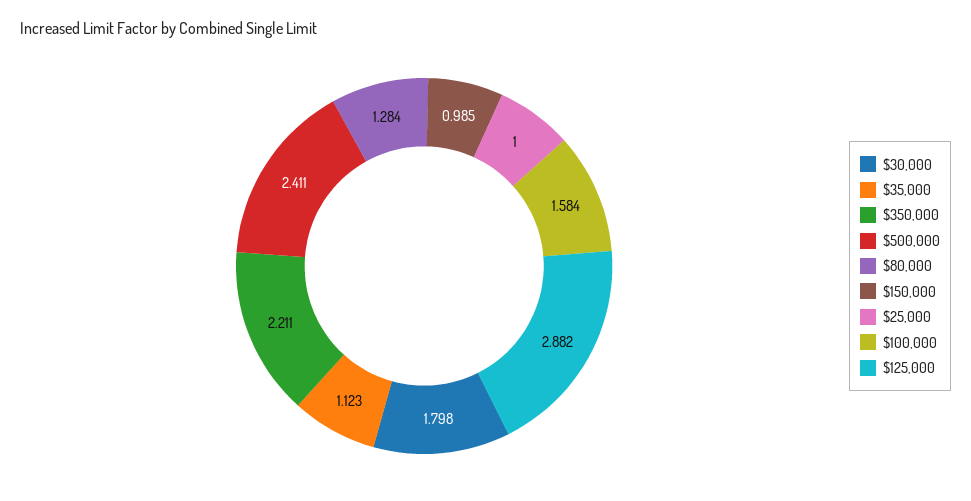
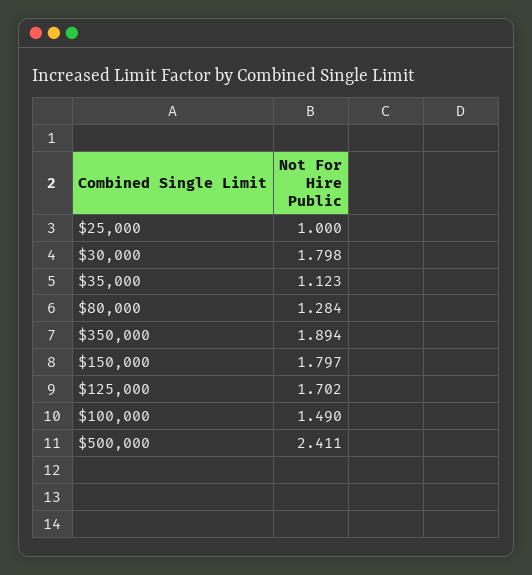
  {
    "$30,000": 1.798,
    "$35,000": 1.123,
-   "$350,000": 2.211,
+   "$350,000": 1.894,
    "$500,000": 2.411,
    "$80,000": 1.284,
-   "$150,000": 0.985,
+   "$150,000": 1.797,
    "$25,000": 1,
-   "$100,000": 1.584,
+   "$100,000": 1.49,
-   "$125,000": 2.882
+   "$125,000": 1.702
  }

